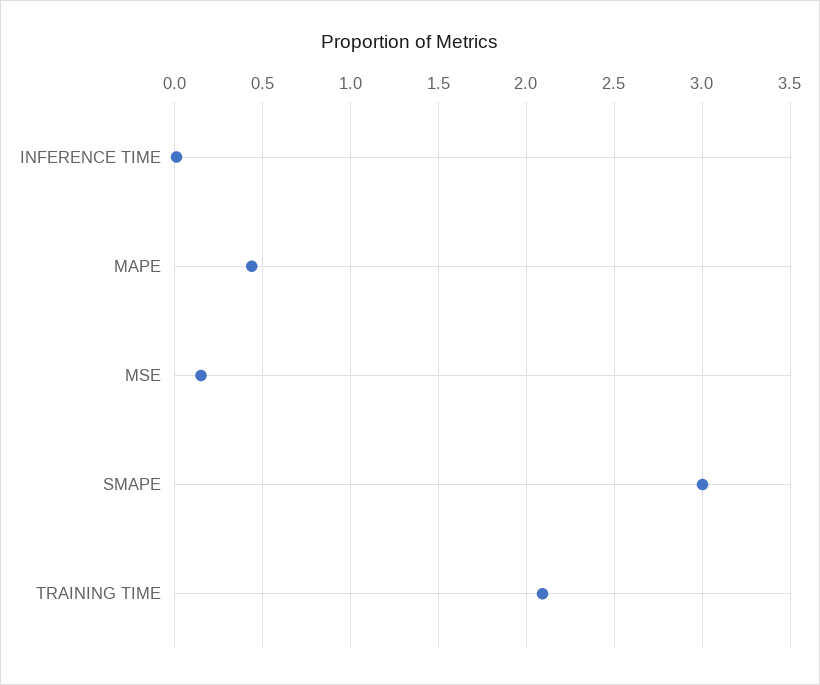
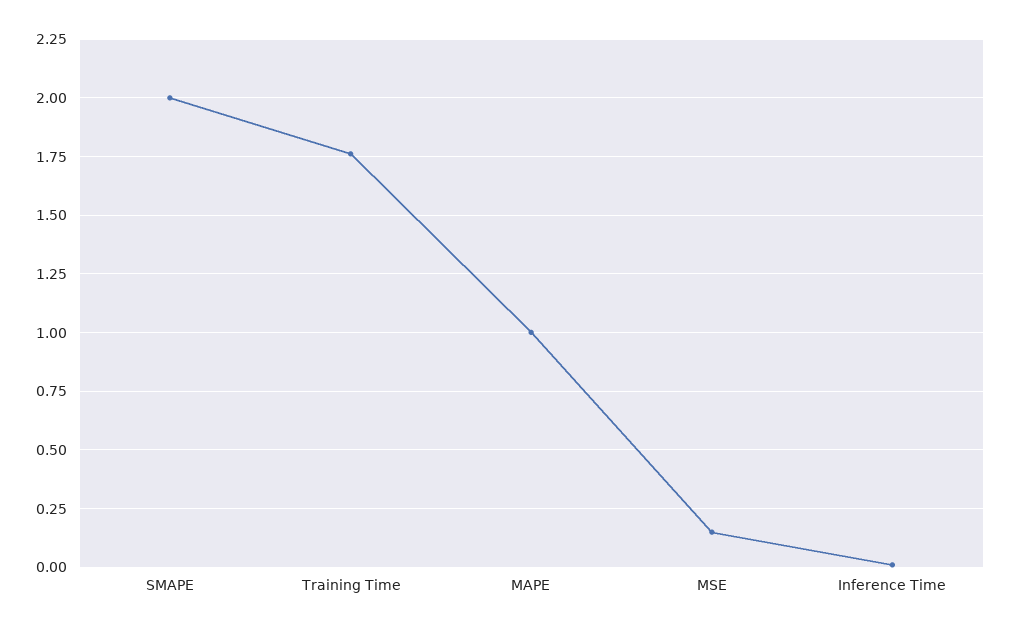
  {
    "INFERENCE TIME": 0,
-   "MAPE": 0.45,
+   "MAPE": 1,
    "MSE": 0.15,
-   "SMAPE": 3,
+   "SMAPE": 2,
-   "TRAINING TIME": 2.1
+   "TRAINING TIME": 1.75
  }

